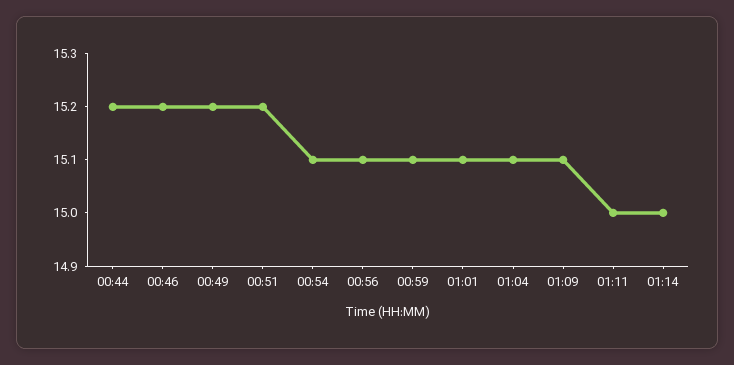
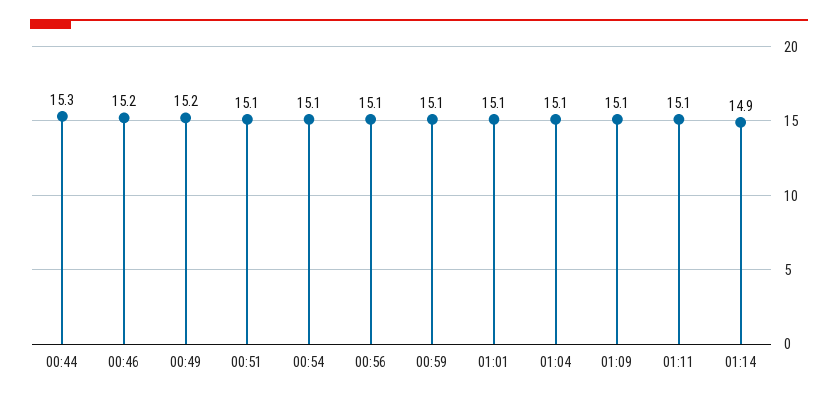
  {
-   "00:44": 15.2,
+   "00:44": 15.3,
    "00:46": 15.2,
    "00:49": 15.2,
-   "00:51": 15.2,
+   "00:51": 15.1,
    "00:54": 15.1,
    "00:56": 15.1,
    "00:59": 15.1,
    "01:01": 15.1,
    "01:04": 15.1,
    "01:09": 15.1,
-   "01:11": 15,
+   "01:11": 15.1,
-   "01:14": 15
+   "01:14": 14.9
  }

